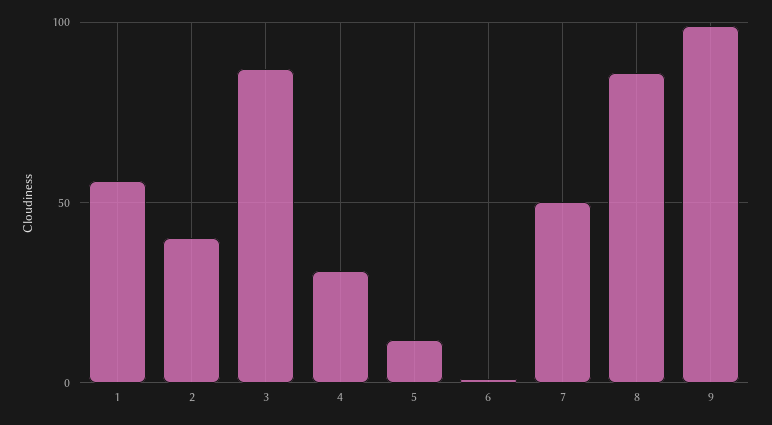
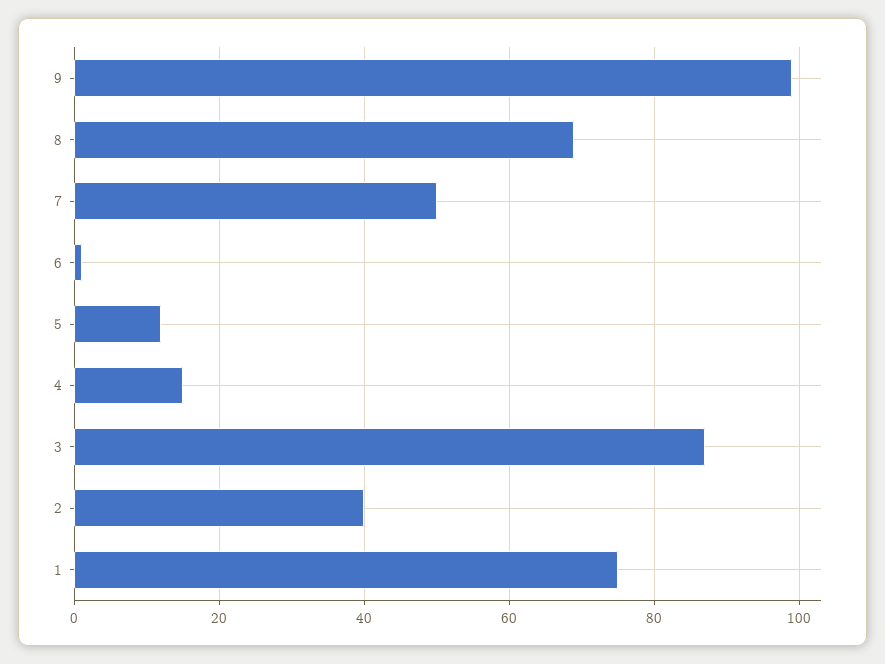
  {
-   "1": 55,
+   "1": 75,
    "2": 40,
    "3": 85,
-   "4": 30,
+   "4": 15,
    "5": 10,
    "6": 0,
    "7": 50,
-   "8": 85,
+   "8": 70,
    "9": 100
  }

